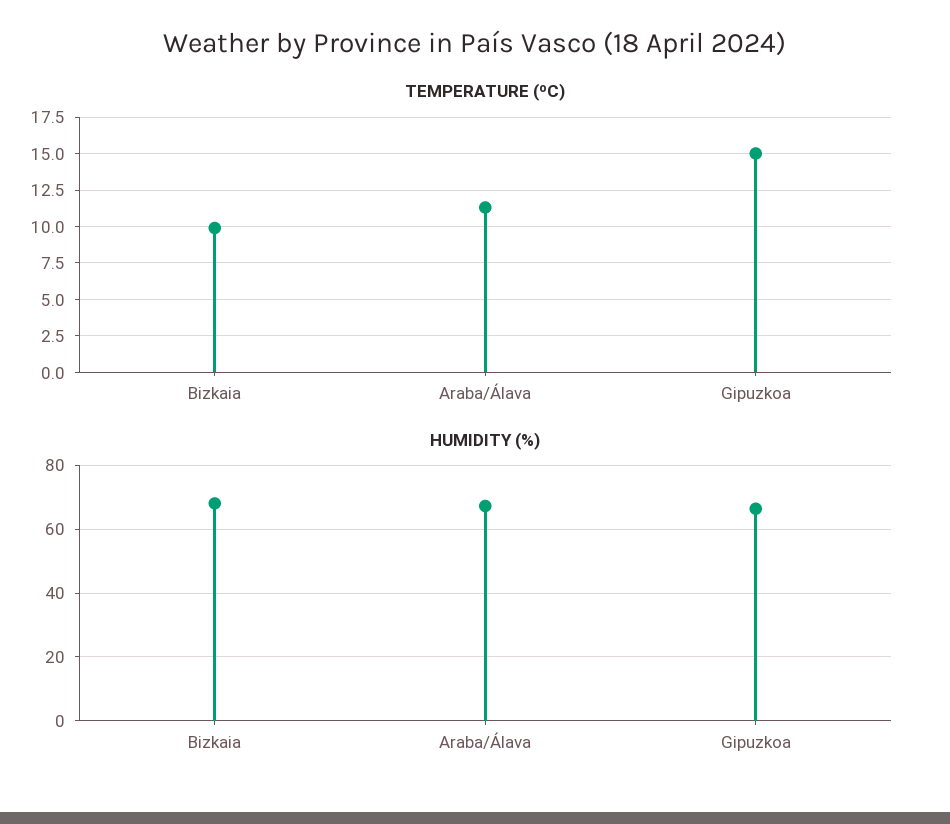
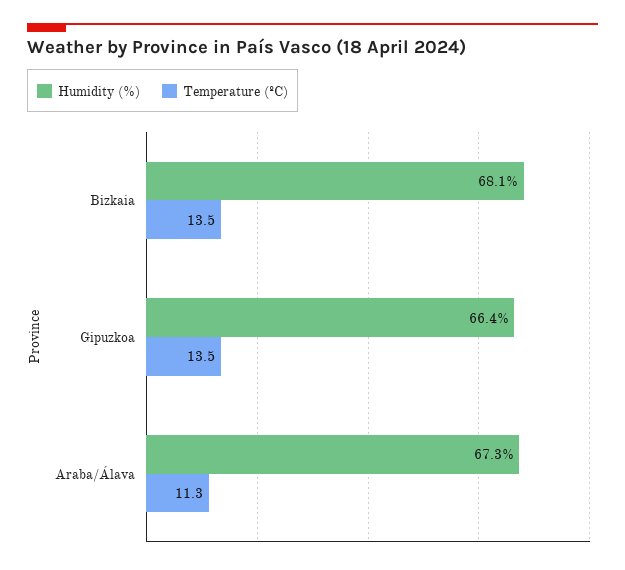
  {
    "TEMPERATURE (ºC)": {
-     "Bizkaia": 10,
+     "Bizkaia": 13.5,
      "Araba/Álava": 11.3,
-     "Gipuzkoa": 15
+     "Gipuzkoa": 13.5
    },
    "HUMIDITY (%)": {
      "Bizkaia": 68.1,
      "Araba/Álava": 67.3,
      "Gipuzkoa": 66.4
    }
  }

